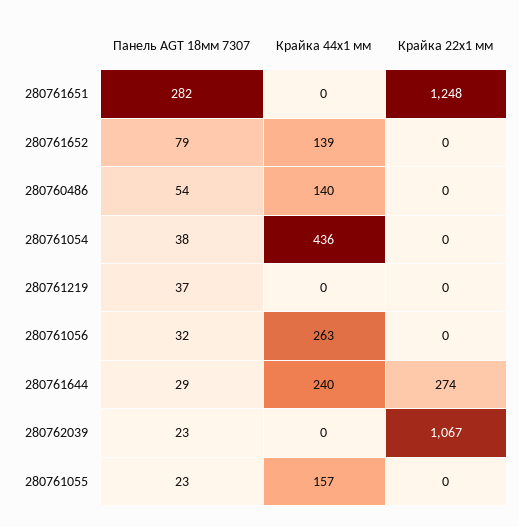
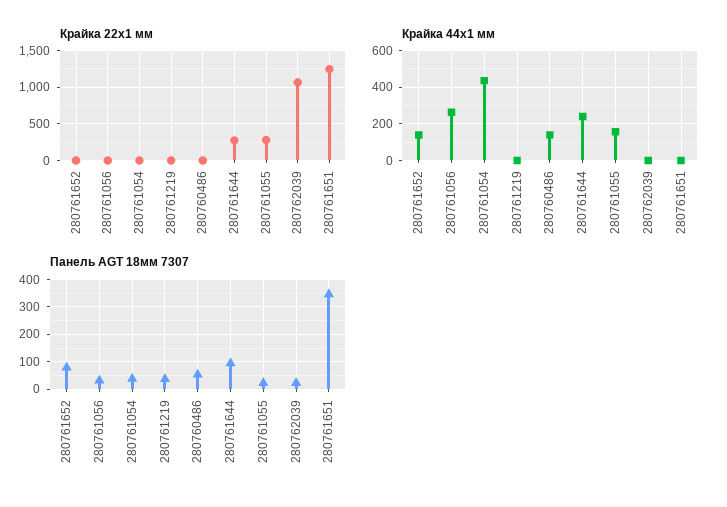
  {
    "Панель AGT 18мм 7307": {
-     "280761651": 282,
+     "280761651": 350,
      "280761652": 79,
      "280760486": 54,
      "280761054": 38,
      "280761219": 37,
      "280761056": 32,
-     "280761644": 29,
+     "280761644": 100,
      "280762039": 23,
      "280761055": 23
    },
    "Крайка 44x1 мм": {
      "280761651": 0,
      "280761652": 139,
      "280760486": 140,
      "280761054": 436,
      "280761219": 0,
      "280761056": 263,
      "280761644": 240,
      "280762039": 0,
      "280761055": 157
    },
    "Крайка 22x1 мм": {
      "280761651": 1248,
      "280761652": 0,
      "280760486": 0,
      "280761054": 0,
      "280761219": 0,
      "280761056": 0,
      "280761644": 274,
      "280762039": 1067,
-     "280761055": 0
+     "280761055": 300
    }
  }

